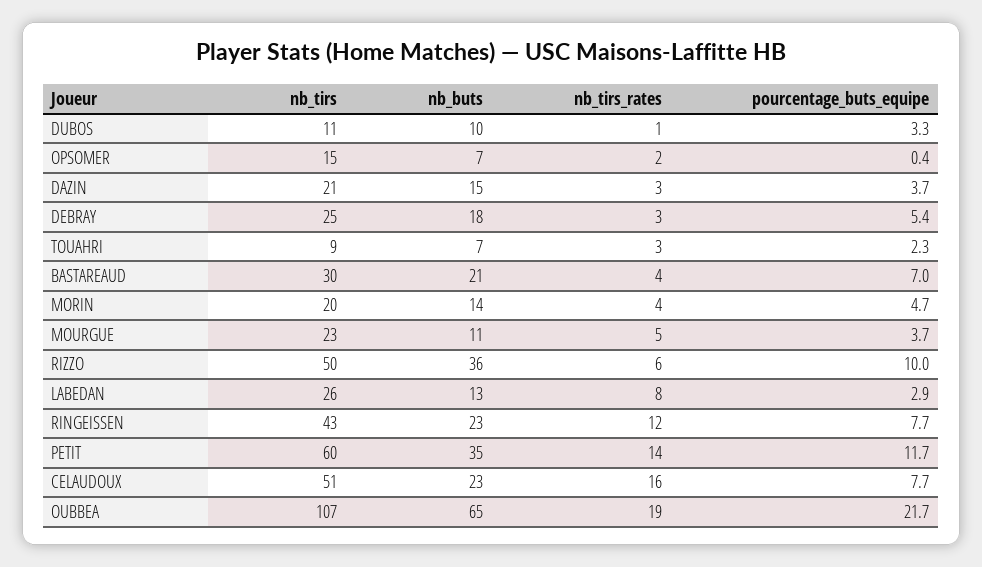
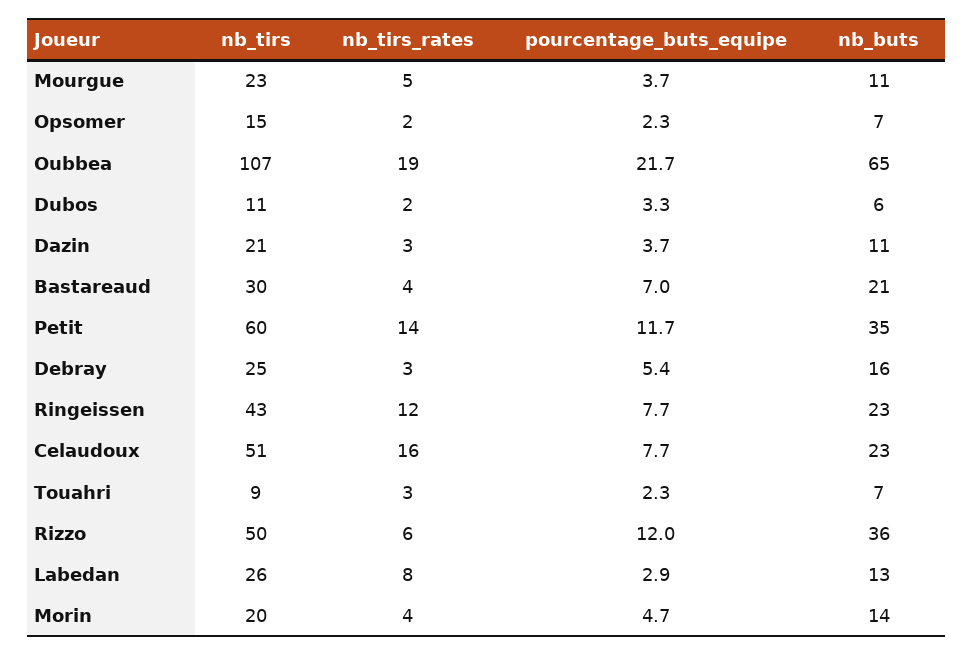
  {
    "nb_tirs": {
      "DUBOS": 11,
      "OPSOMER": 15,
      "DAZIN": 21,
      "DEBRAY": 25,
      "TOUAHRI": 9,
      "BASTAREAUD": 30,
      "MORIN": 20,
      "MOURGUE": 23,
      "RIZZO": 50,
      "LABEDAN": 26,
      "RINGEISSEN": 43,
      "PETIT": 60,
      "CELAUDOUX": 51,
      "OUBBEA": 107
    },
    "nb_buts": {
-     "DUBOS": 10,
+     "DUBOS": 6,
      "OPSOMER": 7,
-     "DAZIN": 15,
+     "DAZIN": 11,
-     "DEBRAY": 18,
+     "DEBRAY": 16,
      "TOUAHRI": 7,
      "BASTAREAUD": 21,
      "MORIN": 14,
      "MOURGUE": 11,
      "RIZZO": 36,
      "LABEDAN": 13,
      "RINGEISSEN": 23,
      "PETIT": 35,
      "CELAUDOUX": 23,
      "OUBBEA": 65
    },
    "nb_tirs_rates": {
-     "DUBOS": 1,
+     "DUBOS": 2,
      "OPSOMER": 2,
      "DAZIN": 3,
      "DEBRAY": 3,
      "TOUAHRI": 3,
      "BASTAREAUD": 4,
      "MORIN": 4,
      "MOURGUE": 5,
      "RIZZO": 6,
      "LABEDAN": 8,
      "RINGEISSEN": 12,
      "PETIT": 14,
      "CELAUDOUX": 16,
      "OUBBEA": 19
    },
    "pourcentage_buts_equipe": {
      "DUBOS": 3.3,
-     "OPSOMER": 0.4,
+     "OPSOMER": 2.3,
      "DAZIN": 3.7,
      "DEBRAY": 5.4,
      "TOUAHRI": 2.3,
      "BASTAREAUD": 7,
      "MORIN": 4.7,
      "MOURGUE": 3.7,
-     "RIZZO": 10,
+     "RIZZO": 12,
      "LABEDAN": 2.9,
      "RINGEISSEN": 7.7,
      "PETIT": 11.7,
      "CELAUDOUX": 7.7,
      "OUBBEA": 21.7
    }
  }

